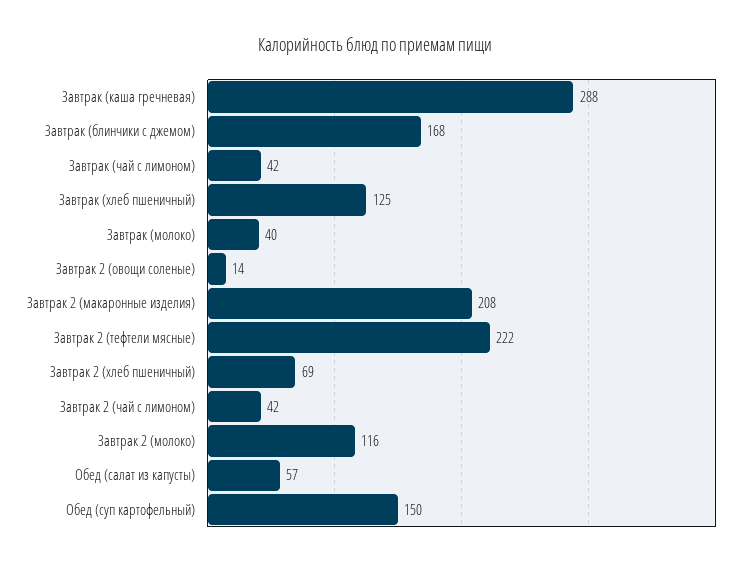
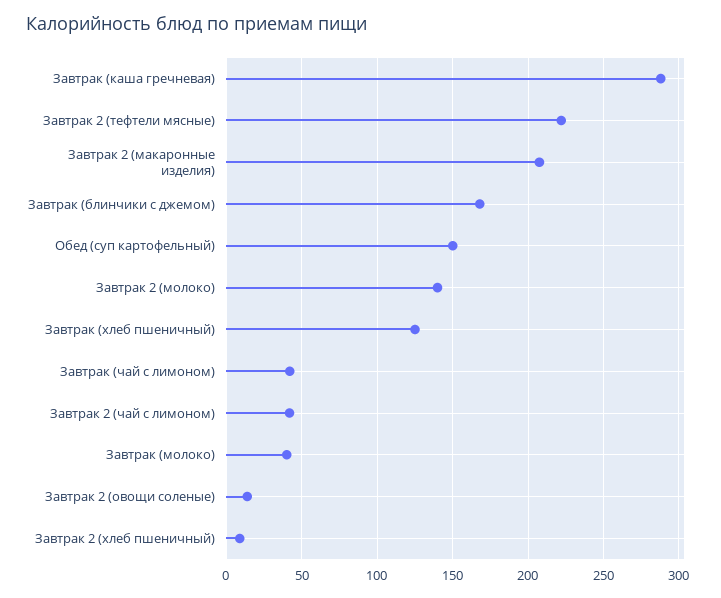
  {
    "Завтрак (каша гречневая)": 288,
    "Завтрак (блинчики с джемом)": 168,
    "Завтрак (чай с лимоном)": 42,
    "Завтрак (хлеб пшеничный)": 125,
    "Завтрак (молоко)": 40,
    "Завтрак 2 (овощи соленые)": 14,
    "Завтрак 2 (макаронные изделия)": 208,
    "Завтрак 2 (тефтели мясные)": 222,
-   "Завтрак 2 (хлеб пшеничный)": 69,
+   "Завтрак 2 (хлеб пшеничный)": 10,
    "Завтрак 2 (чай с лимоном)": 42,
-   "Завтрак 2 (молоко)": 116,
+   "Завтрак 2 (молоко)": 140,
-   "Обед (салат из капусты)": 57,
    "Обед (суп картофельный)": 150
  }

